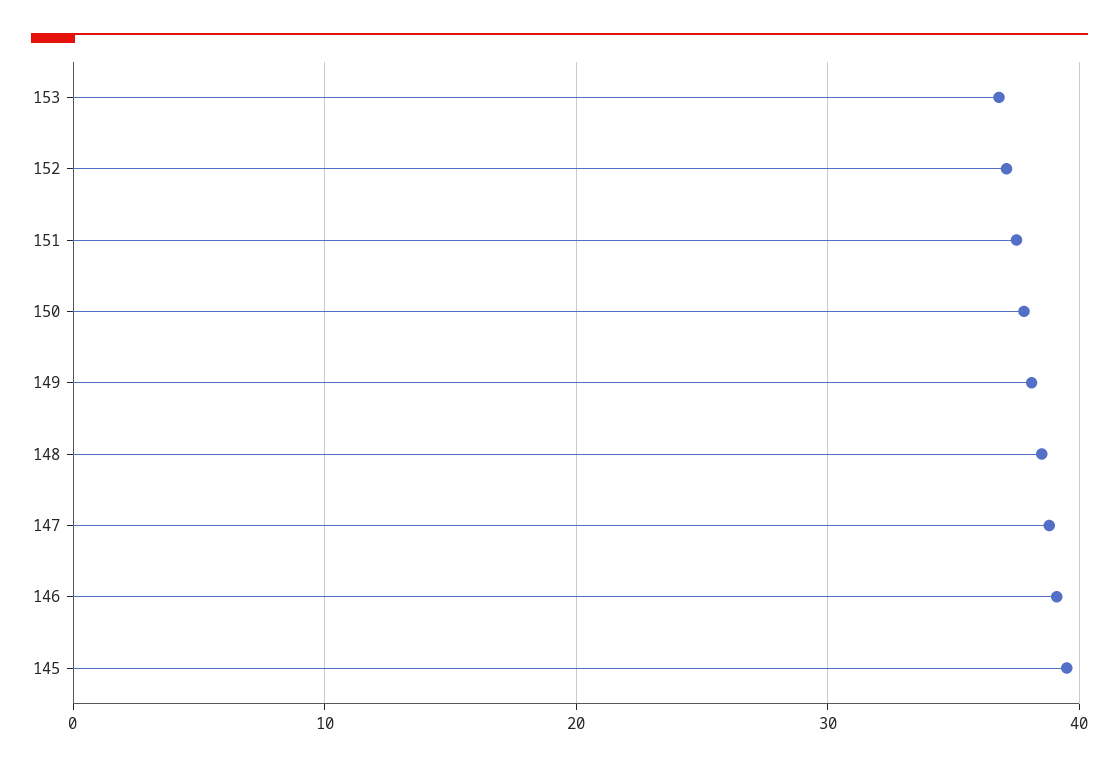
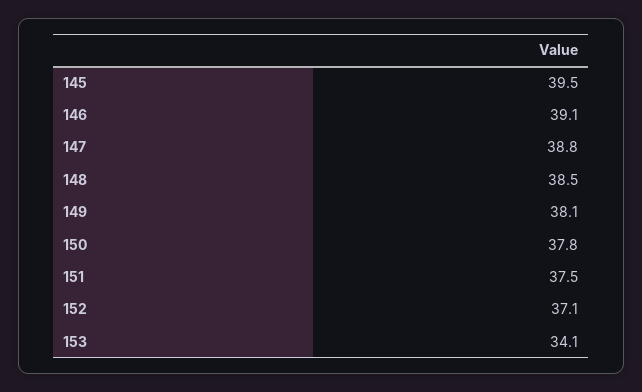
  {
-   "153": 37,
+   "153": 34.1,
    "152": 37.1,
    "151": 37.5,
    "150": 37.8,
    "149": 38.1,
    "148": 38.5,
    "147": 38.8,
    "146": 39.1,
    "145": 39.5
  }

